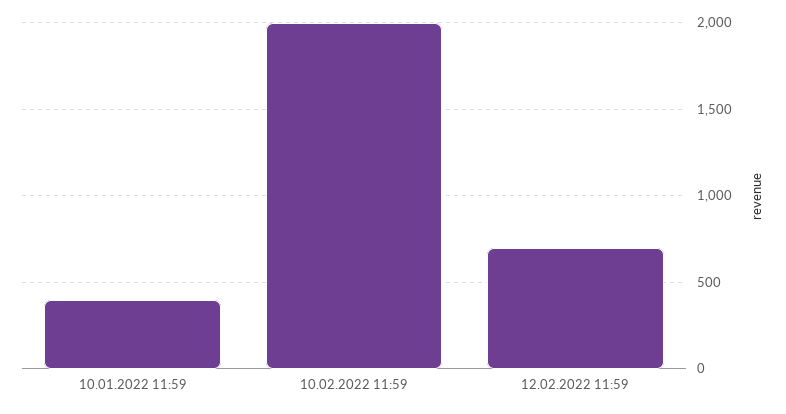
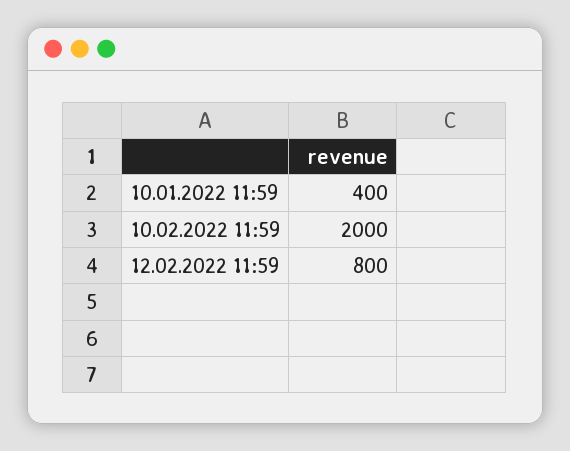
  {
    "10.01.2022 11:59": 400,
    "10.02.2022 11:59": 2000,
-   "12.02.2022 11:59": 700
+   "12.02.2022 11:59": 800
  }

